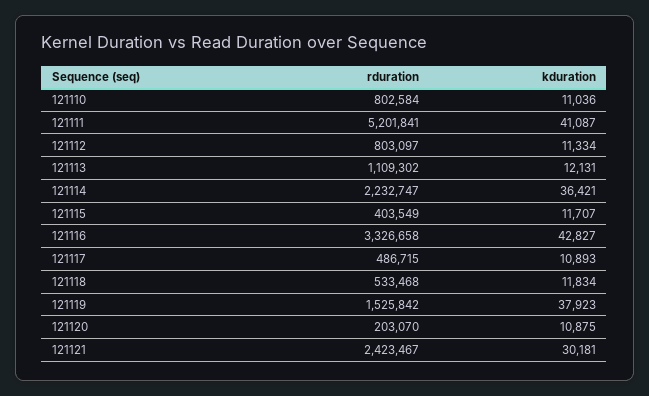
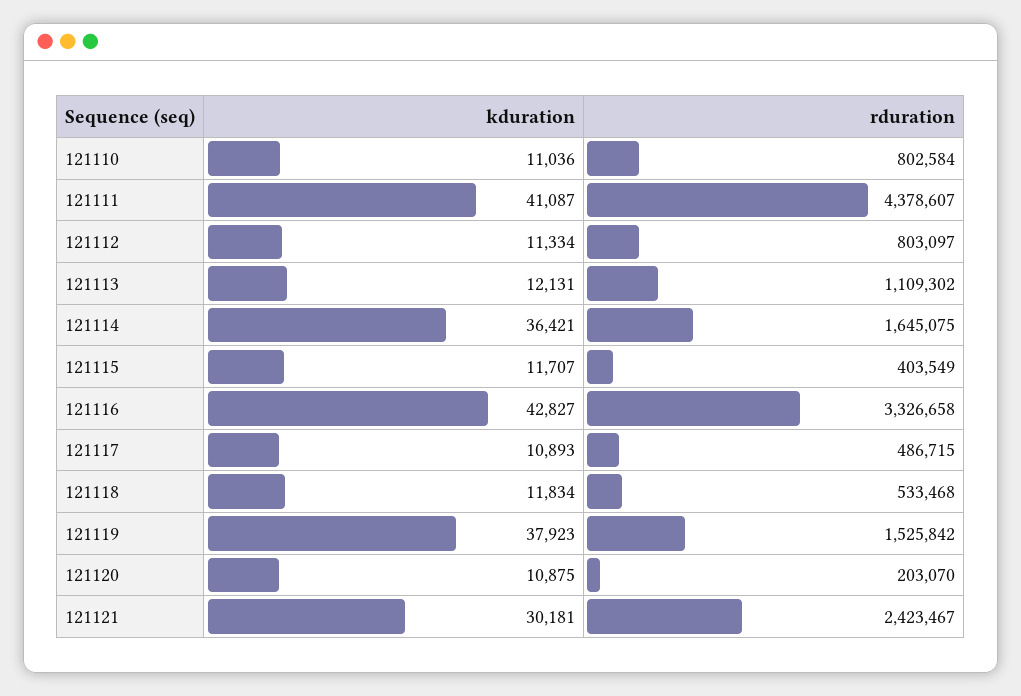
  {
    "rduration": {
      "121110": 802584,
-     "121111": 5201841,
+     "121111": 4378607,
      "121112": 803097,
      "121113": 1109302,
-     "121114": 2232747,
+     "121114": 1645075,
      "121115": 403549,
      "121116": 3326658,
      "121117": 486715,
      "121118": 533468,
      "121119": 1525842,
      "121120": 203070,
      "121121": 2423467
    },
    "kduration": {
      "121110": 11036,
      "121111": 41087,
      "121112": 11334,
      "121113": 12131,
      "121114": 36421,
      "121115": 11707,
      "121116": 42827,
      "121117": 10893,
      "121118": 11834,
      "121119": 37923,
      "121120": 10875,
      "121121": 30181
    }
  }

